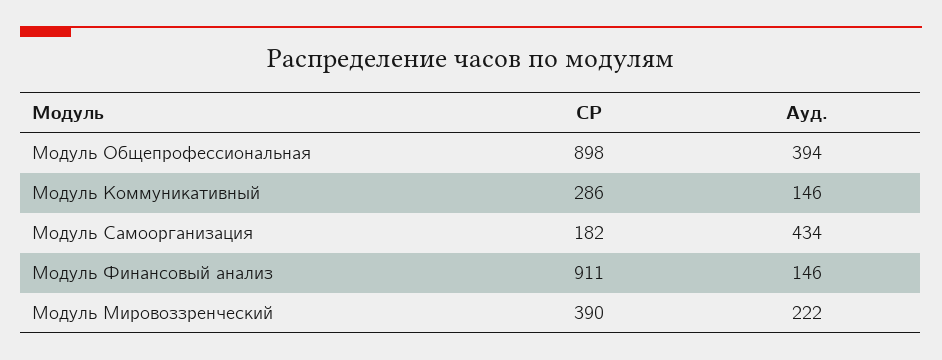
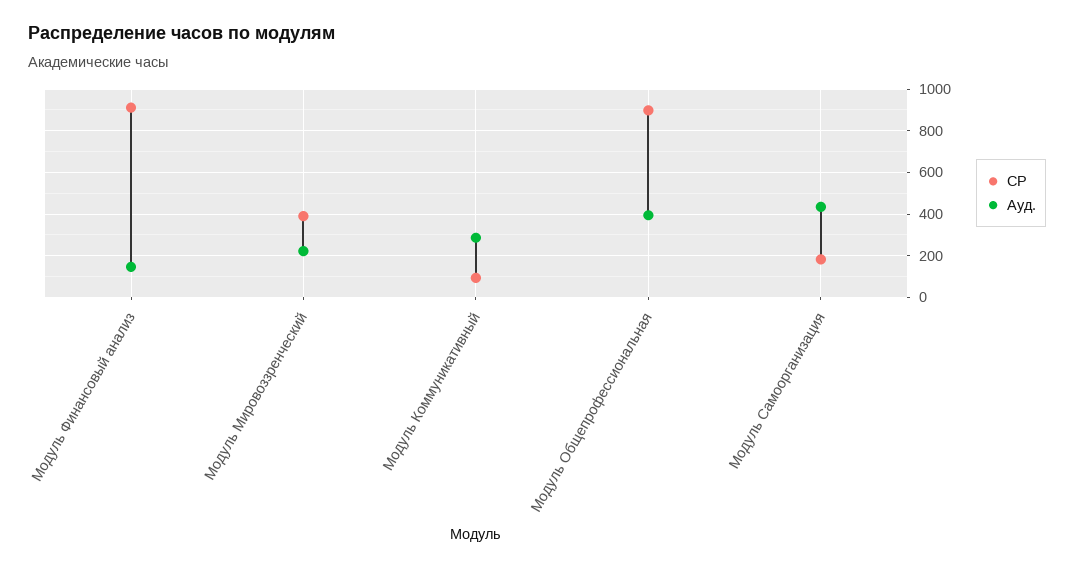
  {
    "СР": {
      "Модуль Общепрофессиональная": 898,
-     "Модуль Коммуникативный": 286,
+     "Модуль Коммуникативный": 100,
      "Модуль Самоорганизация": 182,
      "Модуль Финансовый анализ": 911,
      "Модуль Мировоззренческий": 390
    },
    "Ауд.": {
      "Модуль Общепрофессиональная": 394,
-     "Модуль Коммуникативный": 146,
+     "Модуль Коммуникативный": 300,
      "Модуль Самоорганизация": 434,
      "Модуль Финансовый анализ": 146,
      "Модуль Мировоззренческий": 222
    }
  }

